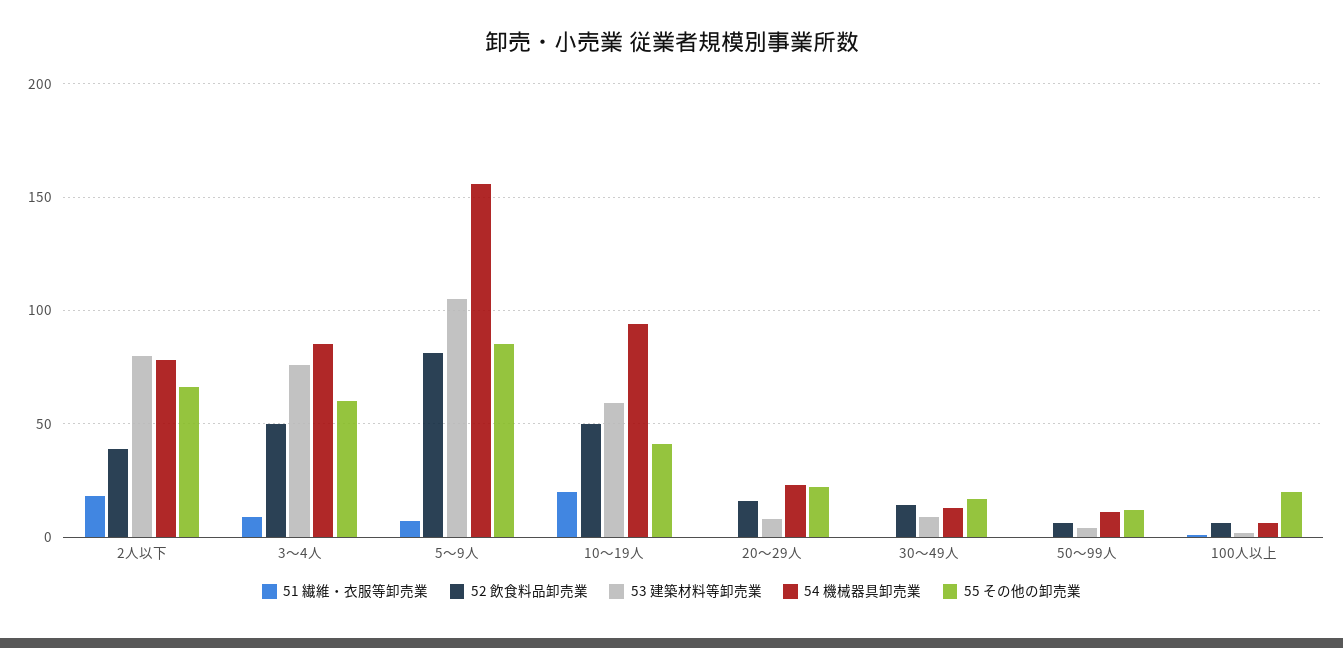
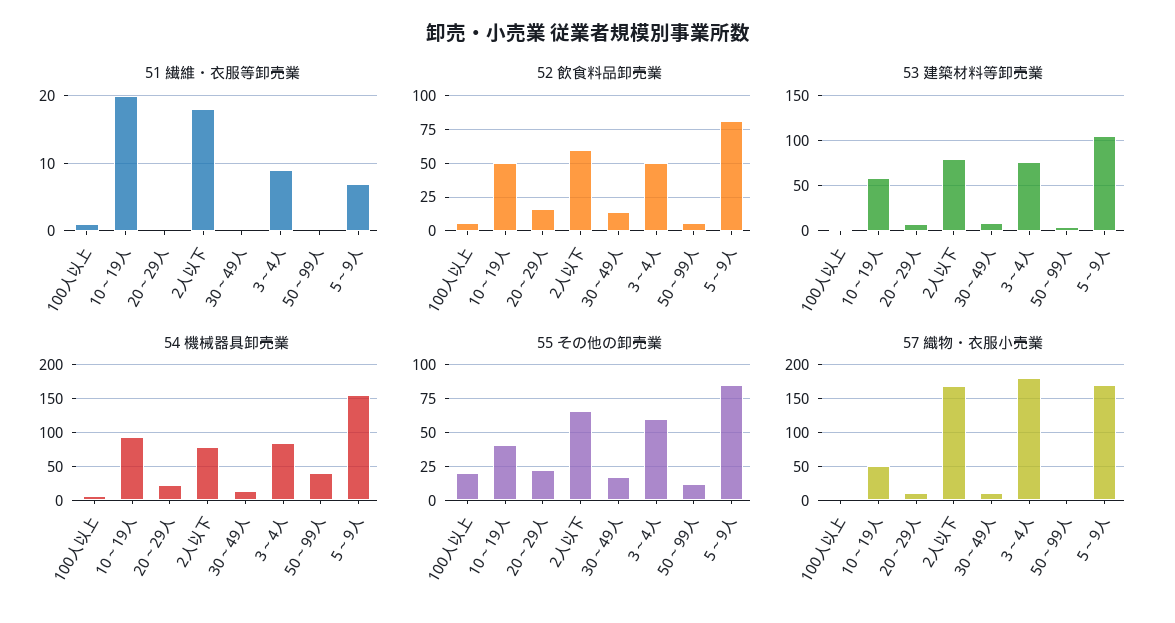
  {
    "51 繊維・衣服等卸売業": {
      "2人以下": 18,
      "3～4人": 9,
      "5～9人": 7,
      "10～19人": 20,
      "20～29人": 0,
      "30～49人": 0,
      "50～99人": 0,
      "100人以上": 1
    },
    "52 飲食料品卸売業": {
-     "2人以下": 40,
+     "2人以下": 60,
      "3～4人": 50,
      "5～9人": 80,
      "10～19人": 50,
      "20～29人": 15,
      "30～49人": 15,
      "50～99人": 5,
      "100人以上": 5
    },
    "53 建築材料等卸売業": {
      "2人以下": 80,
      "3～4人": 75,
      "5～9人": 105,
      "10～19人": 60,
      "20～29人": 10,
      "30～49人": 10,
      "50～99人": 5,
      "100人以上": 0
    },
    "54 機械器具卸売業": {
      "2人以下": 80,
      "3～4人": 85,
      "5～9人": 155,
      "10～19人": 95,
      "20～29人": 25,
      "30～49人": 15,
-     "50～99人": 10,
+     "50～99人": 40,
      "100人以上": 5
    },
    "55 その他の卸売業": {
      "2人以下": 65,
      "3～4人": 60,
      "5～9人": 85,
      "10～19人": 40,
      "20～29人": 20,
      "30～49人": 15,
      "50～99人": 10,
      "100人以上": 20
-   }
+   },
+   "57 織物・衣服小売業": {
+     "100人以上": 0,
+     "10～19人": 50,
+     "20～29人": 10,
+     "2人以下": 170,
+     "30～49人": 10,
+     "3～4人": 180,
+     "50～99人": 0,
+     "5～9人": 170
+   }
  }

